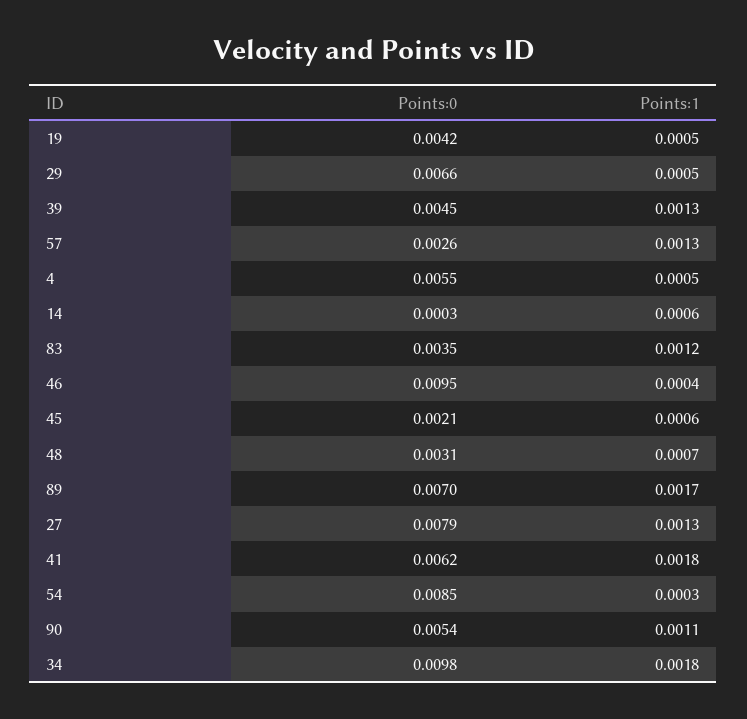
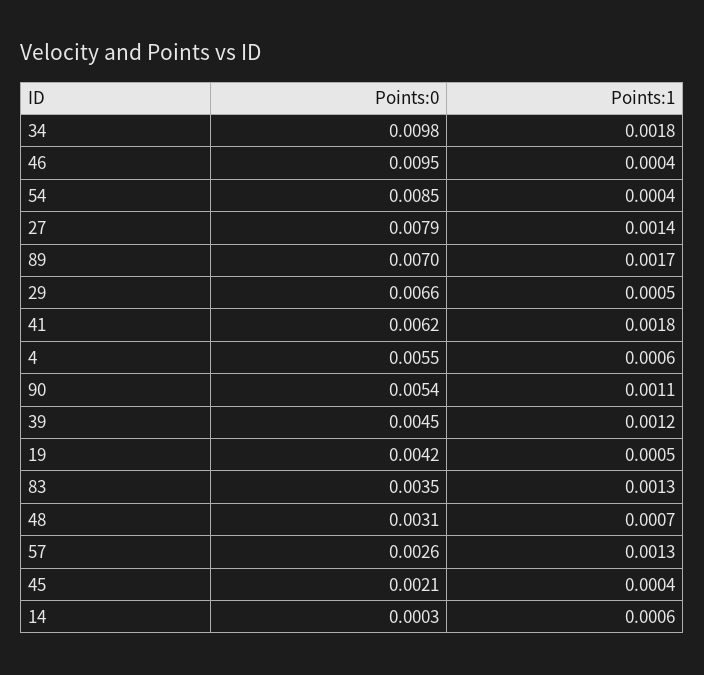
  {
    "Points:0": {
      "19": 0.0042,
      "29": 0.0066,
      "39": 0.0045,
      "57": 0.0026,
      "4": 0.0055,
      "14": 0.0003,
      "83": 0.0035,
      "46": 0.0095,
      "45": 0.0021,
      "48": 0.0031,
      "89": 0.007,
      "27": 0.0079,
      "41": 0.0062,
      "54": 0.0085,
      "90": 0.0054,
      "34": 0.0098
    },
    "Points:1": {
      "19": 0.0005,
      "29": 0.0005,
-     "39": 0.0013,
+     "39": 0.0012,
      "57": 0.0013,
-     "4": 0.0005,
+     "4": 0.0006,
      "14": 0.0006,
-     "83": 0.0012,
+     "83": 0.0013,
      "46": 0.0004,
-     "45": 0.0006,
+     "45": 0.0004,
      "48": 0.0007,
      "89": 0.0017,
-     "27": 0.0013,
+     "27": 0.0014,
      "41": 0.0018,
-     "54": 0.0003,
+     "54": 0.0004,
      "90": 0.0011,
      "34": 0.0018
    }
  }

